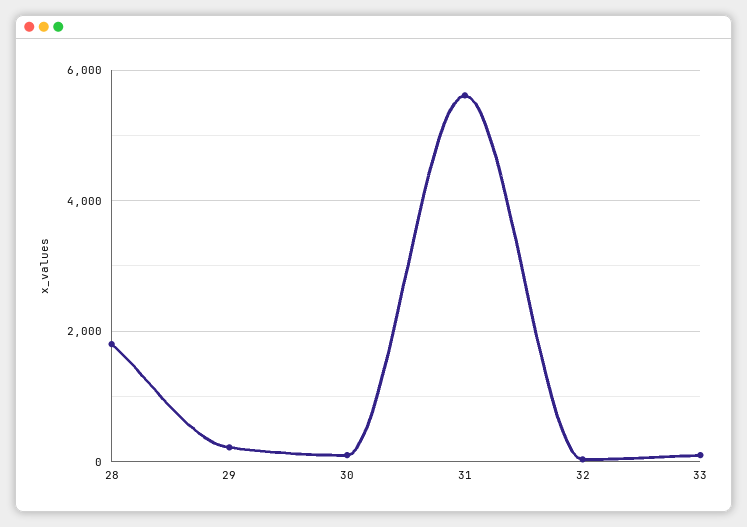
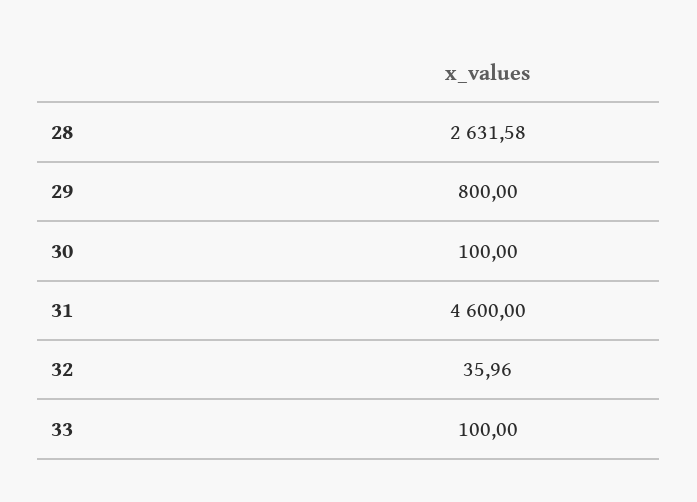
  {
-   "28": 1800,
+   "28": 2631.58,
-   "29": 200,
+   "29": 800,
    "30": 100,
-   "31": 5600,
+   "31": 4600,
    "32": 35.96,
    "33": 100
  }

